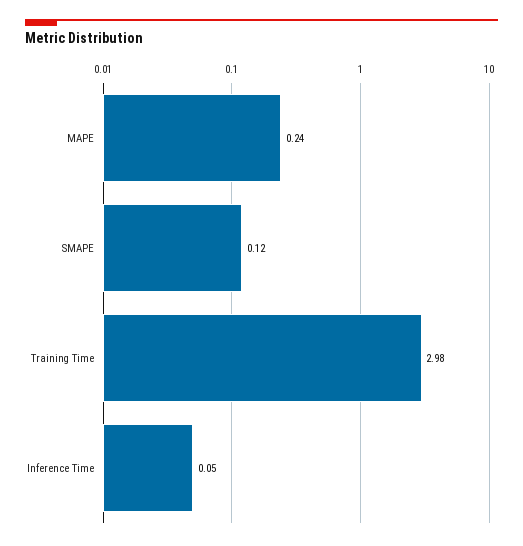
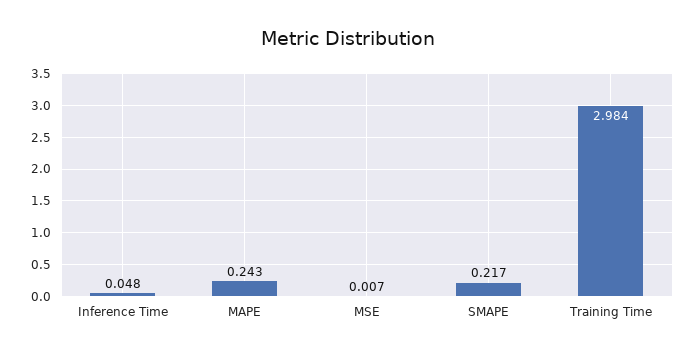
  {
    "MAPE": 0.243,
-   "SMAPE": 0.12,
+   "SMAPE": 0.217,
    "Training Time": 2.984,
-   "Inference Time": 0.048
+   "Inference Time": 0.048,
+   "MSE": 0.007
  }

